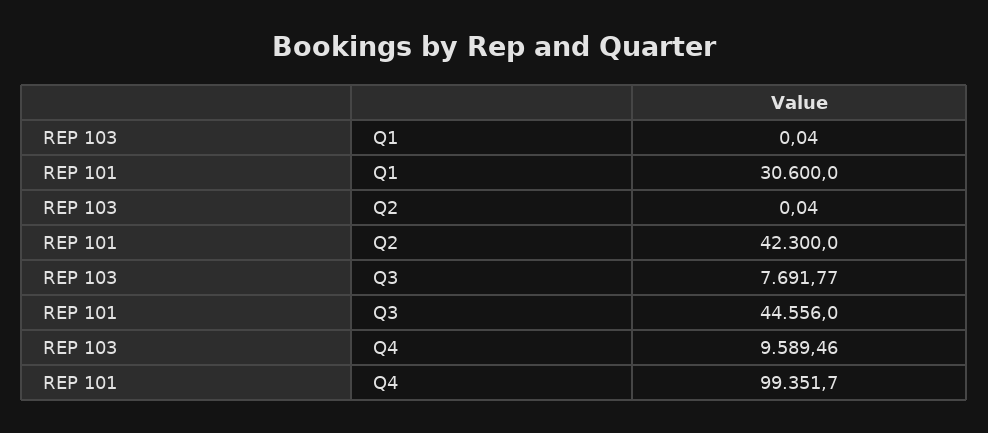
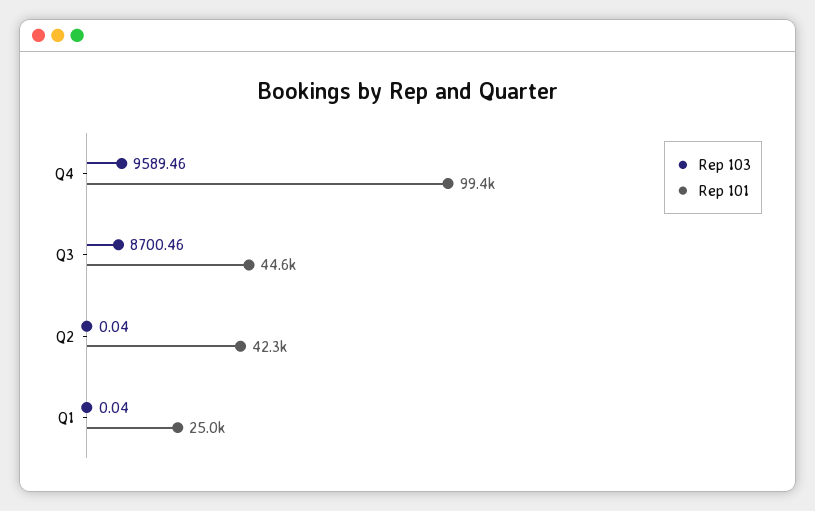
  {
    "REP 103": {
      "Q1": 0.04,
      "Q2": 0.04,
-     "Q3": 7691.77,
+     "Q3": 8700.46,
      "Q4": 9589.46
    },
    "REP 101": {
-     "Q1": 30600,
+     "Q1": 25000,
      "Q2": 42300,
      "Q3": 44556,
      "Q4": 99351.7
    }
  }

